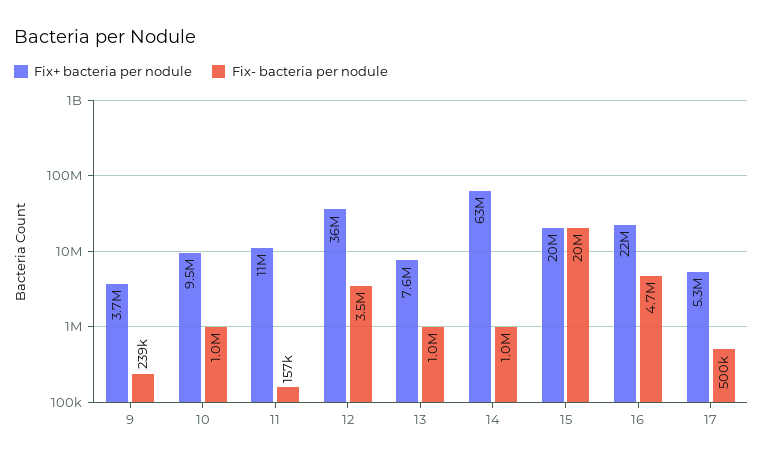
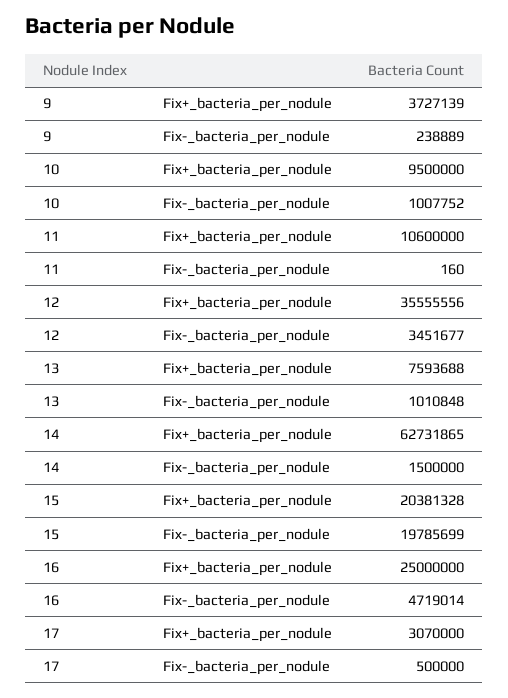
  {
    "Fix+ bacteria per nodule": {
      "9": 3727139,
      "10": 9500000,
      "11": 10600000,
      "12": 35555556,
      "13": 7593688,
      "14": 62731865,
      "15": 20381328,
-     "16": 22000000,
+     "16": 25000000,
-     "17": 5300000
+     "17": 3070000
    },
    "Fix- bacteria per nodule": {
      "9": 238889,
      "10": 1007752,
-     "11": 157000,
+     "11": 160,
      "12": 3451677,
      "13": 1010848,
-     "14": 1000000,
+     "14": 1500000,
      "15": 19785699,
      "16": 4719014,
      "17": 500000
    }
  }

